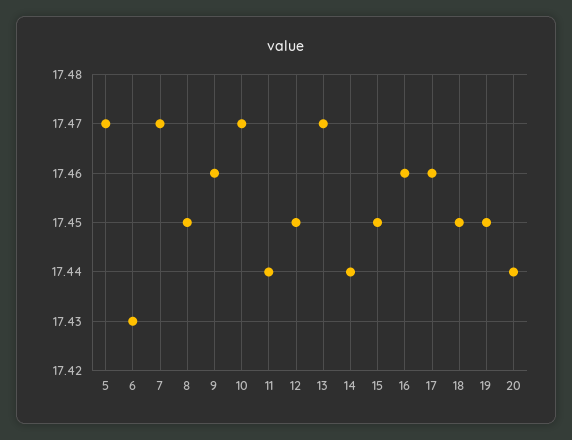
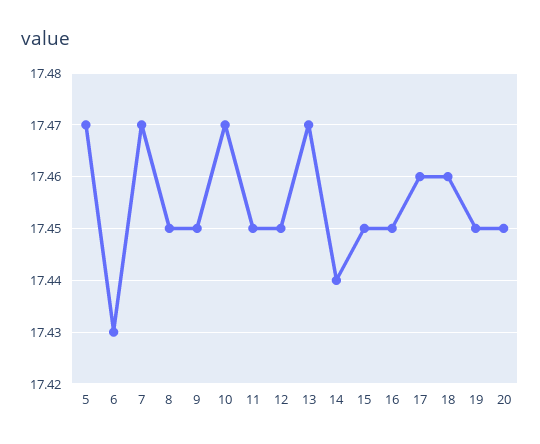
  {
    "5": 17.47,
    "6": 17.43,
    "7": 17.47,
    "8": 17.45,
-   "9": 17.46,
+   "9": 17.45,
    "10": 17.47,
-   "11": 17.44,
+   "11": 17.45,
    "12": 17.45,
    "13": 17.47,
    "14": 17.44,
    "15": 17.45,
-   "16": 17.46,
+   "16": 17.45,
    "17": 17.46,
-   "18": 17.45,
+   "18": 17.46,
    "19": 17.45,
-   "20": 17.44
+   "20": 17.45
  }

